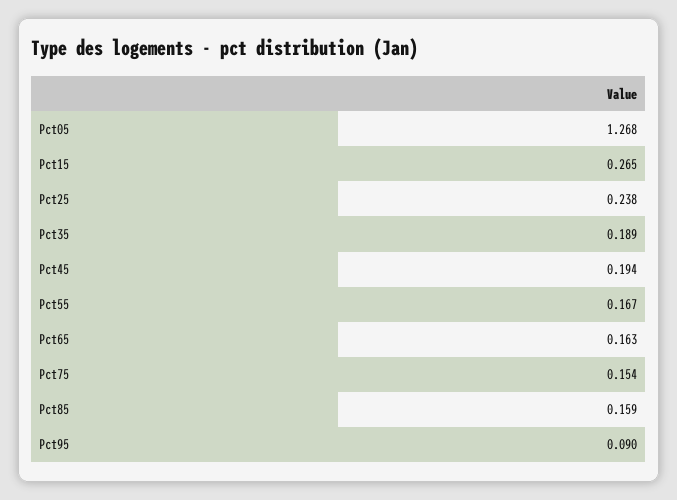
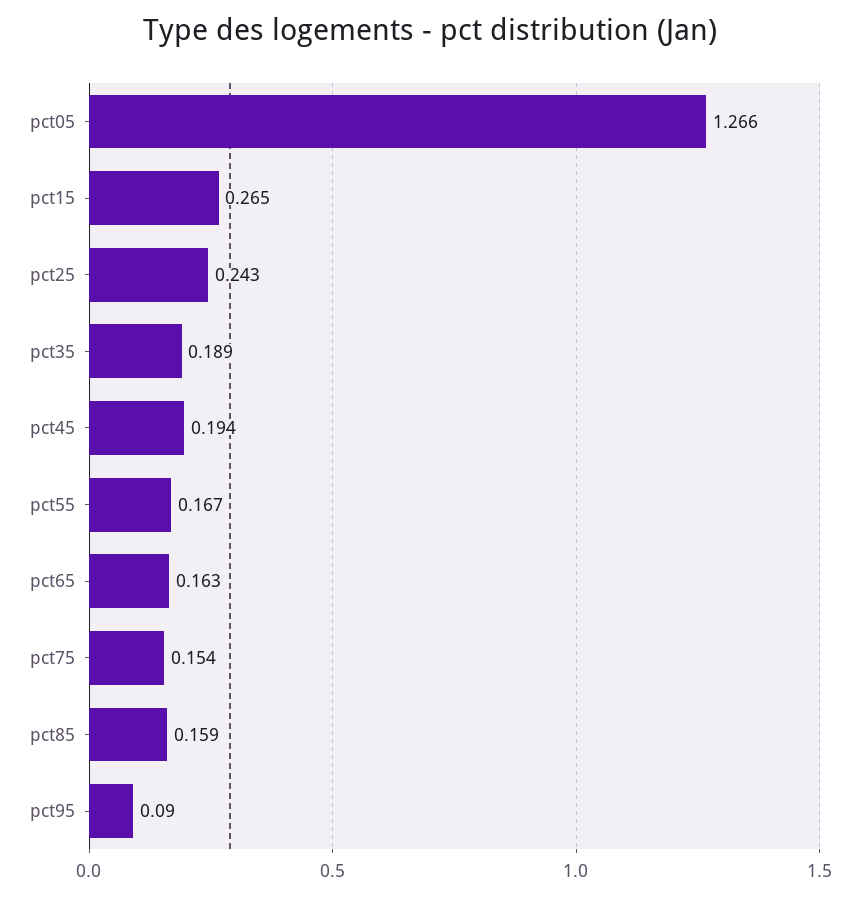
  {
-   "Pct05": 1.268,
+   "Pct05": 1.266,
    "Pct15": 0.265,
-   "Pct25": 0.238,
+   "Pct25": 0.243,
    "Pct35": 0.189,
    "Pct45": 0.194,
    "Pct55": 0.167,
    "Pct65": 0.163,
    "Pct75": 0.154,
    "Pct85": 0.159,
    "Pct95": 0.09
  }

